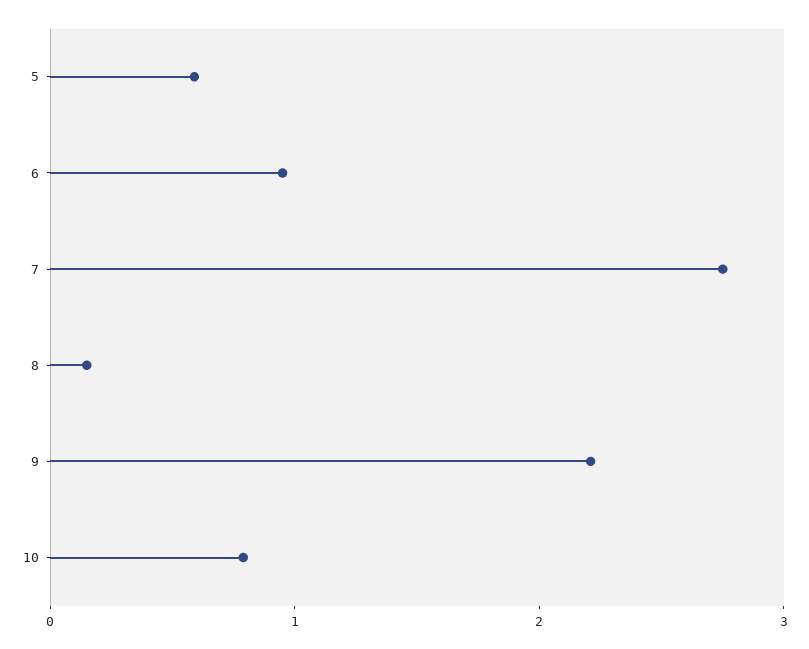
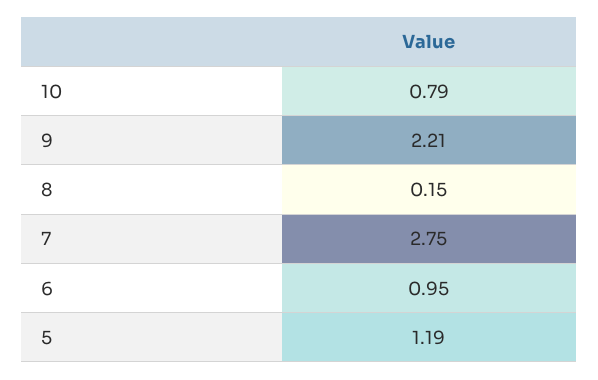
  {
-   "5": 0.6,
+   "5": 1.19,
    "6": 0.95,
    "7": 2.75,
    "8": 0.15,
    "9": 2.21,
    "10": 0.79
  }

